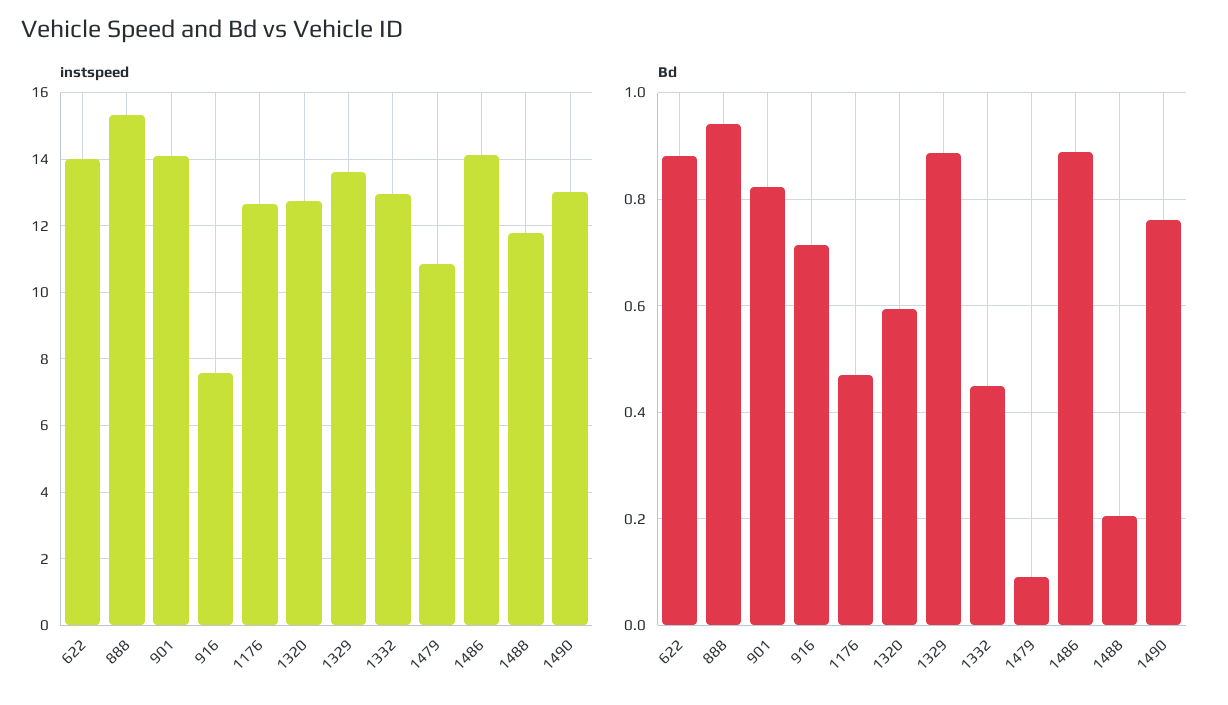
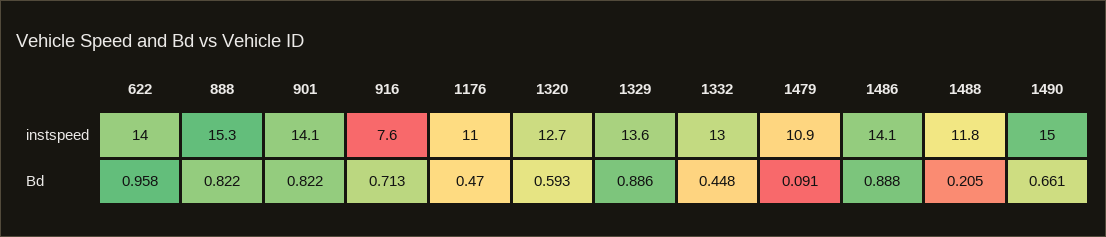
  {
    "instspeed": {
      "622": 14,
      "888": 15.3,
      "901": 14.1,
      "916": 7.6,
-     "1176": 12.6,
+     "1176": 11,
      "1320": 12.7,
      "1329": 13.6,
      "1332": 13,
      "1479": 10.9,
      "1486": 14.1,
      "1488": 11.8,
-     "1490": 13
+     "1490": 15
    },
    "Bd": {
-     "622": 0.88,
+     "622": 0.958,
-     "888": 0.94,
+     "888": 0.822,
      "901": 0.822,
      "916": 0.713,
      "1176": 0.47,
      "1320": 0.593,
      "1329": 0.886,
      "1332": 0.448,
      "1479": 0.091,
      "1486": 0.888,
      "1488": 0.205,
-     "1490": 0.76
+     "1490": 0.661
    }
  }

